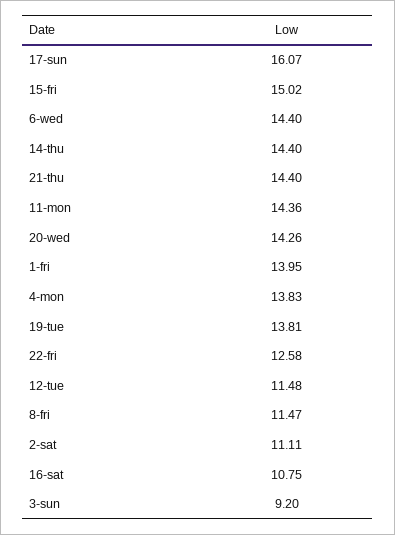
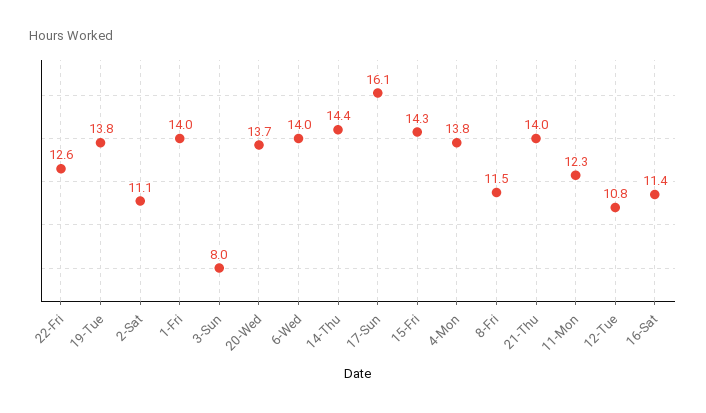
  {
    "17-sun": 16.07,
-   "15-fri": 15.02,
+   "15-fri": 14.3,
-   "6-wed": 14.4,
+   "6-wed": 14,
    "14-thu": 14.4,
-   "21-thu": 14.4,
+   "21-thu": 14,
-   "11-mon": 14.36,
+   "11-mon": 12.3,
-   "20-wed": 14.26,
+   "20-wed": 13.7,
    "1-fri": 13.95,
    "4-mon": 13.83,
    "19-tue": 13.81,
    "22-fri": 12.58,
-   "12-tue": 11.48,
+   "12-tue": 10.8,
    "8-fri": 11.47,
    "2-sat": 11.11,
-   "16-sat": 10.75,
+   "16-sat": 11.4,
-   "3-sun": 9.2
+   "3-sun": 8
  }

